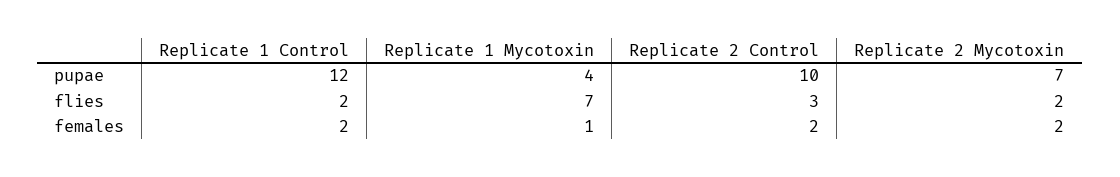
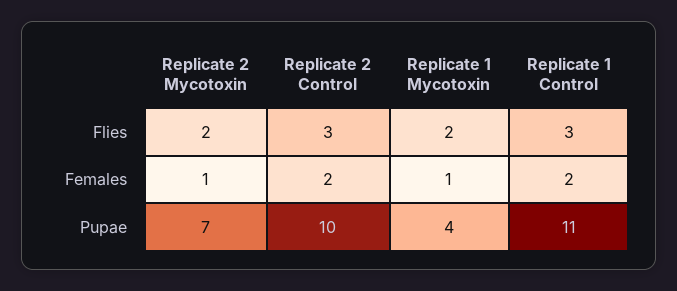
  {
    "Replicate 1 Control": {
-     "pupae": 12,
+     "pupae": 11,
-     "flies": 2,
+     "flies": 3,
      "females": 2
    },
    "Replicate 1 Mycotoxin": {
      "pupae": 4,
-     "flies": 7,
+     "flies": 2,
      "females": 1
    },
    "Replicate 2 Control": {
      "pupae": 10,
      "flies": 3,
      "females": 2
    },
    "Replicate 2 Mycotoxin": {
      "pupae": 7,
      "flies": 2,
-     "females": 2
+     "females": 1
    }
  }

